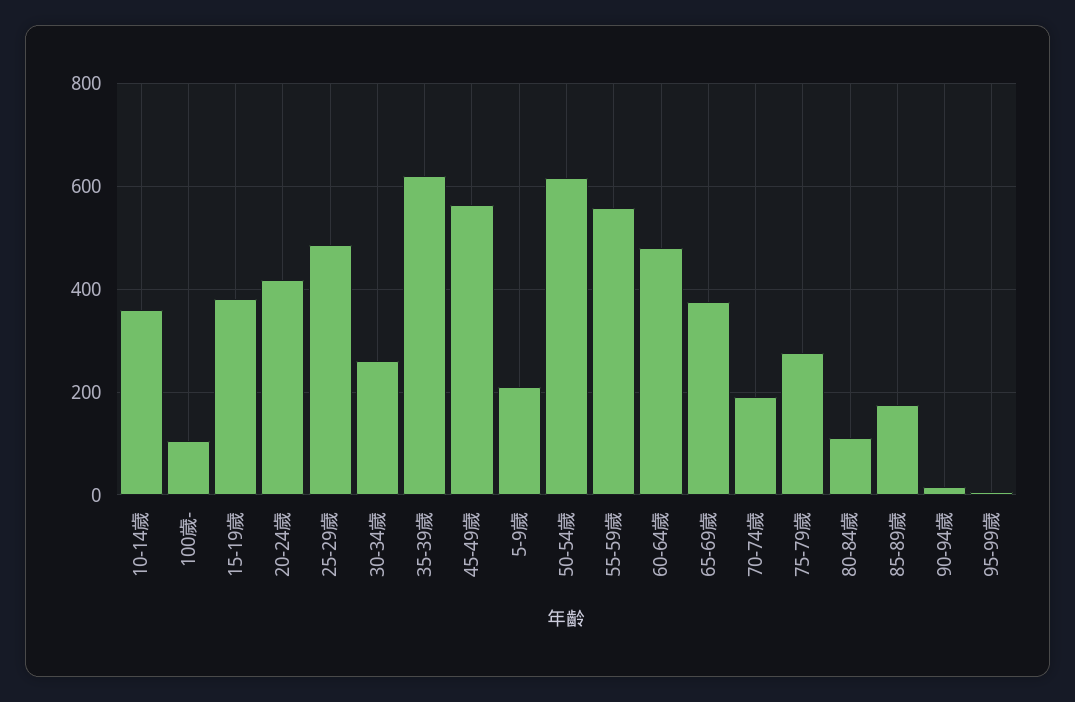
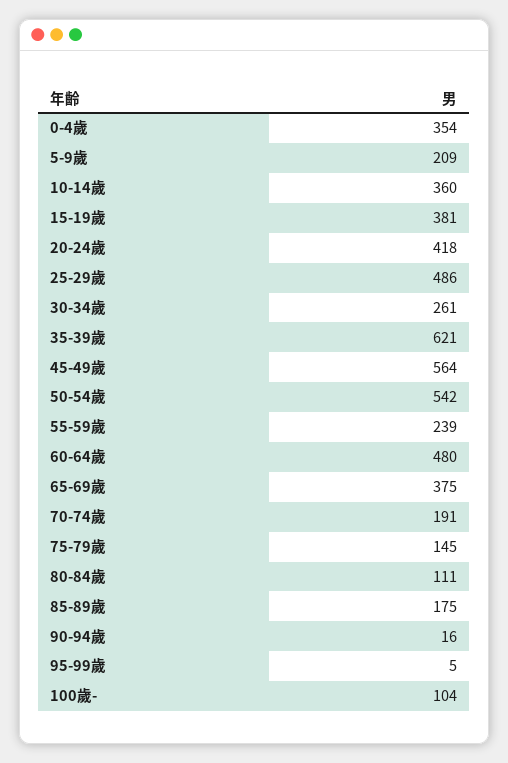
  {
    "10-14歲": 360,
    "100歲-": 104,
    "15-19歲": 381,
    "20-24歲": 418,
    "25-29歲": 486,
    "30-34歲": 261,
    "35-39歲": 621,
    "45-49歲": 564,
    "5-9歲": 209,
-   "50-54歲": 620,
+   "50-54歲": 542,
-   "55-59歲": 560,
+   "55-59歲": 239,
    "60-64歲": 480,
    "65-69歲": 375,
    "70-74歲": 191,
-   "75-79歲": 280,
+   "75-79歲": 145,
    "80-84歲": 111,
    "85-89歲": 175,
    "90-94歲": 16,
-   "95-99歲": 5
+   "95-99歲": 5,
+   "0-4歲": 354
  }

